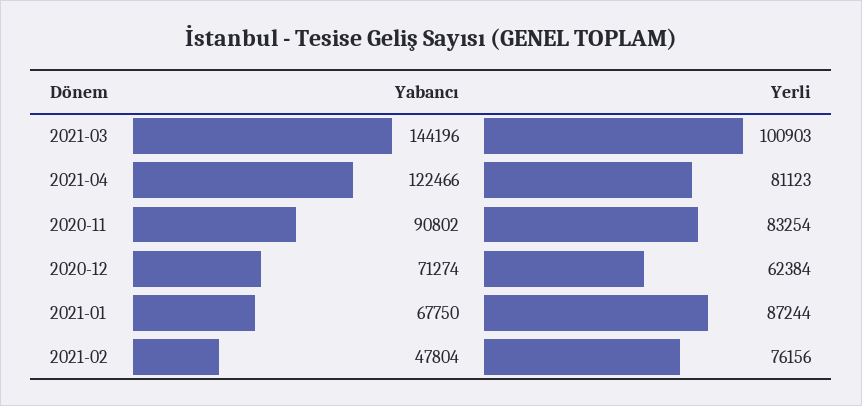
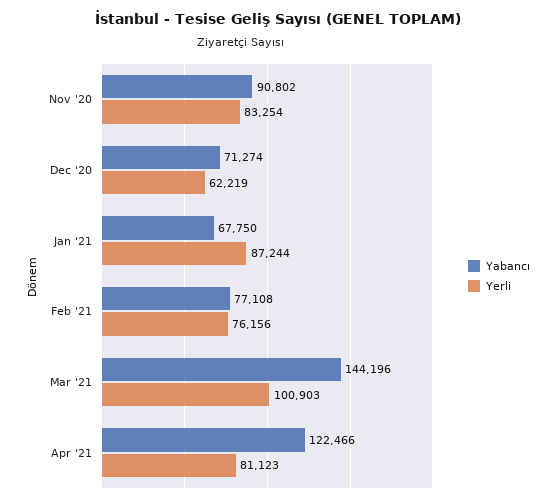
  {
    "Yabancı": {
      "2021-03": 144196,
      "2021-04": 122466,
      "2020-11": 90802,
      "2020-12": 71274,
      "2021-01": 67750,
-     "2021-02": 47804
+     "2021-02": 77108
    },
    "Yerli": {
      "2021-03": 100903,
      "2021-04": 81123,
      "2020-11": 83254,
-     "2020-12": 62384,
+     "2020-12": 62219,
      "2021-01": 87244,
      "2021-02": 76156
    }
  }

